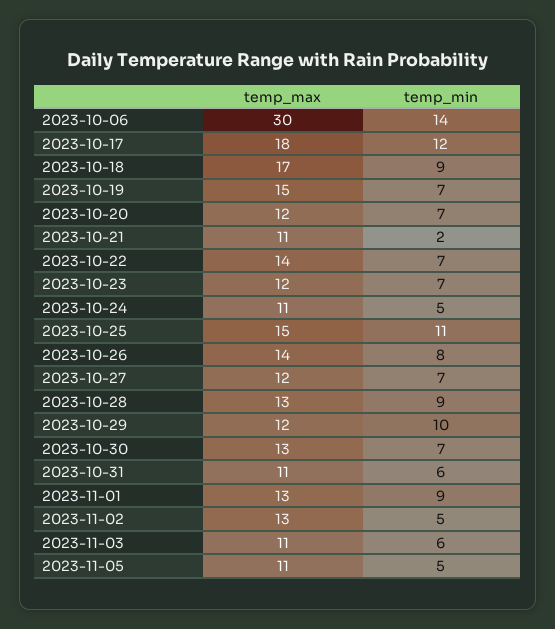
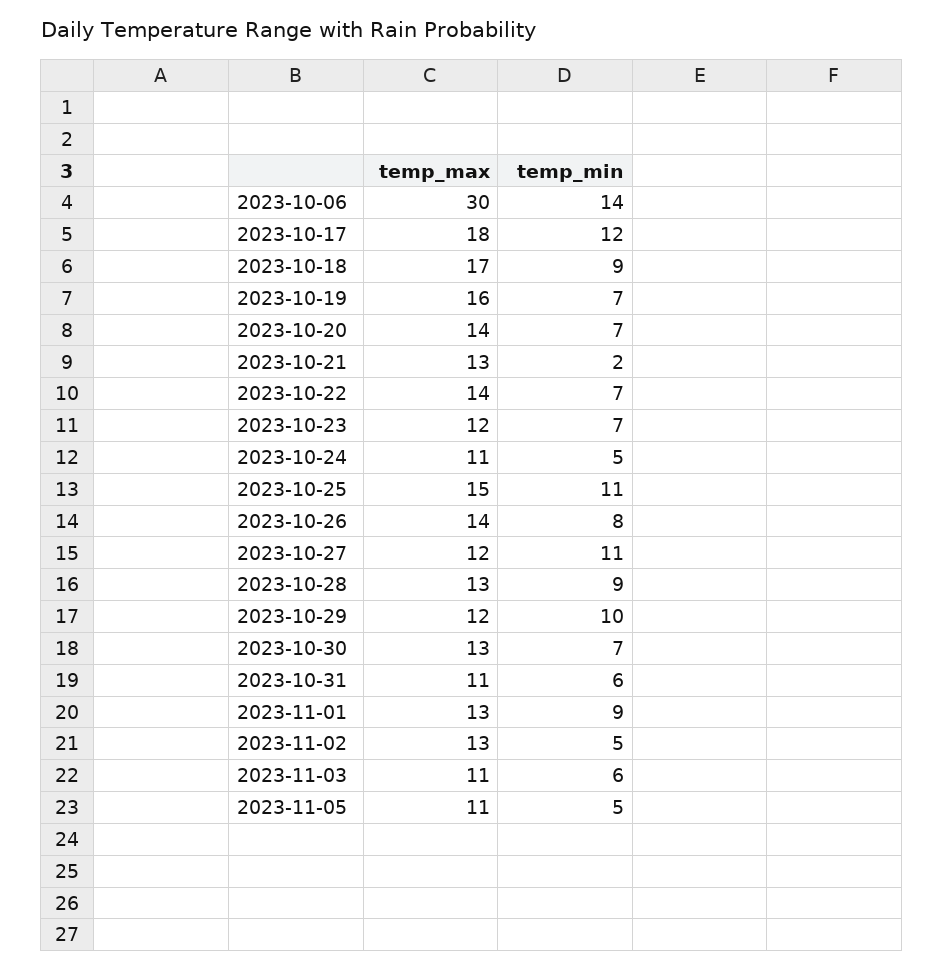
  {
    "temp_max": {
      "2023-10-06": 30,
      "2023-10-17": 18,
      "2023-10-18": 17,
-     "2023-10-19": 15,
+     "2023-10-19": 16,
-     "2023-10-20": 12,
+     "2023-10-20": 14,
-     "2023-10-21": 11,
+     "2023-10-21": 13,
      "2023-10-22": 14,
      "2023-10-23": 12,
      "2023-10-24": 11,
      "2023-10-25": 15,
      "2023-10-26": 14,
      "2023-10-27": 12,
      "2023-10-28": 13,
      "2023-10-29": 12,
      "2023-10-30": 13,
      "2023-10-31": 11,
      "2023-11-01": 13,
      "2023-11-02": 13,
      "2023-11-03": 11,
      "2023-11-05": 11
    },
    "temp_min": {
      "2023-10-06": 14,
      "2023-10-17": 12,
      "2023-10-18": 9,
      "2023-10-19": 7,
      "2023-10-20": 7,
      "2023-10-21": 2,
      "2023-10-22": 7,
      "2023-10-23": 7,
      "2023-10-24": 5,
      "2023-10-25": 11,
      "2023-10-26": 8,
-     "2023-10-27": 7,
+     "2023-10-27": 11,
      "2023-10-28": 9,
      "2023-10-29": 10,
      "2023-10-30": 7,
      "2023-10-31": 6,
      "2023-11-01": 9,
      "2023-11-02": 5,
      "2023-11-03": 6,
      "2023-11-05": 5
    }
  }

